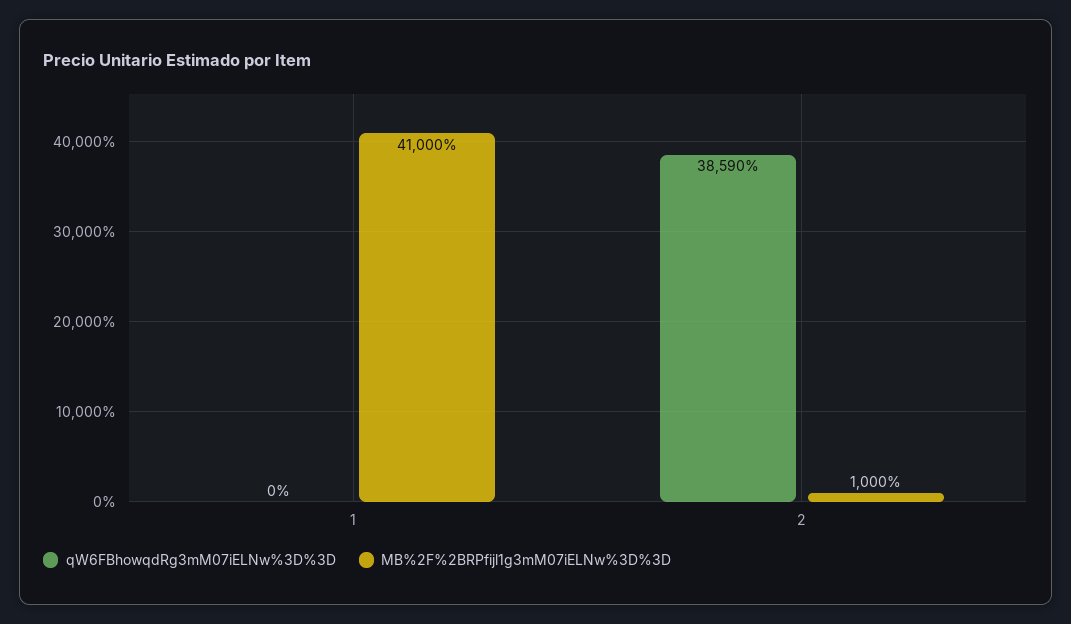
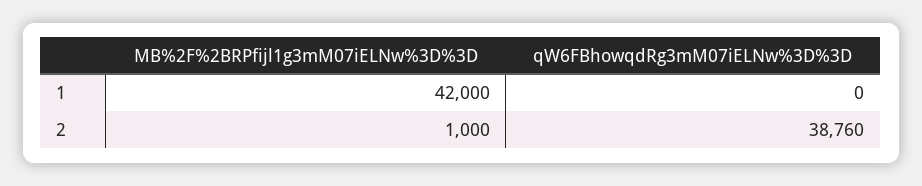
  {
    "qW6FBhowqdRg3mM07iELNw%3D%3D": {
      "1": 0,
-     "2": 38590
+     "2": 38760
    },
    "MB%2F%2BRPfijl1g3mM07iELNw%3D%3D": {
-     "1": 41000,
+     "1": 42000,
      "2": 1000
    }
  }

